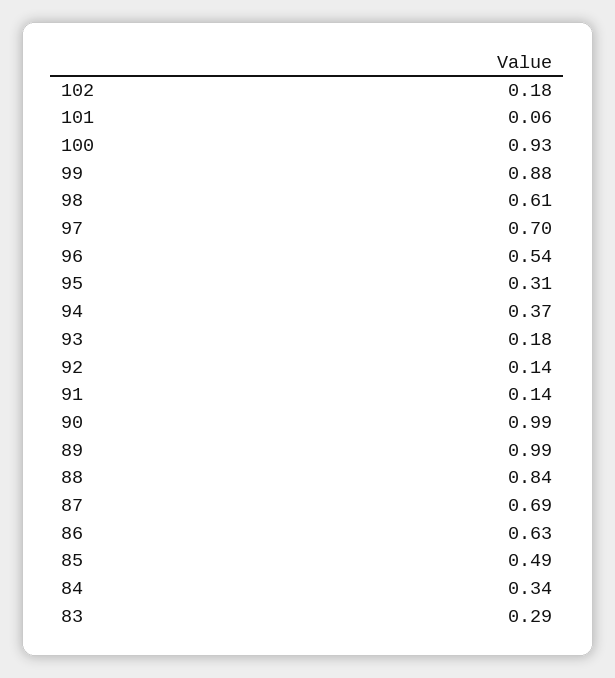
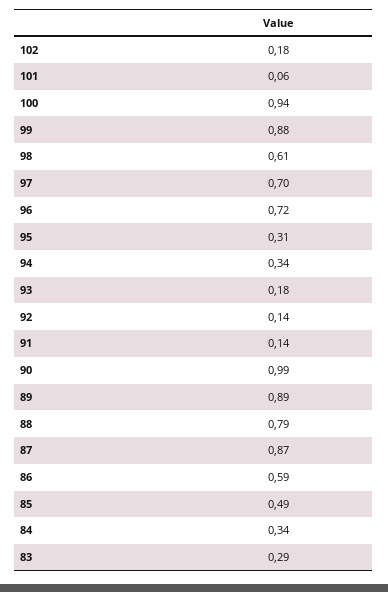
  {
    "102": 0.18,
    "101": 0.06,
-   "100": 0.93,
+   "100": 0.94,
    "99": 0.88,
    "98": 0.61,
    "97": 0.7,
-   "96": 0.54,
+   "96": 0.72,
    "95": 0.31,
-   "94": 0.37,
+   "94": 0.34,
    "93": 0.18,
    "92": 0.14,
    "91": 0.14,
    "90": 0.99,
-   "89": 0.99,
+   "89": 0.89,
-   "88": 0.84,
+   "88": 0.79,
-   "87": 0.69,
+   "87": 0.87,
-   "86": 0.63,
+   "86": 0.59,
    "85": 0.49,
    "84": 0.34,
    "83": 0.29
  }

